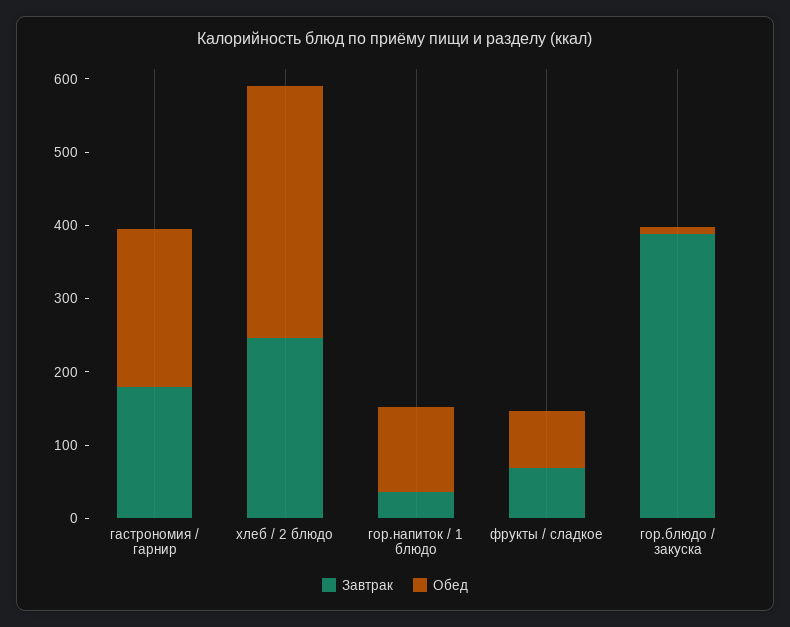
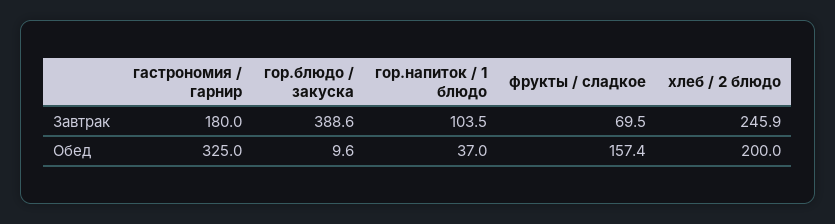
  {
    "Завтрак": {
      "гастрономия / гарнир": 180,
      "хлеб / 2 блюдо": 245.9,
-     "гор.напиток / 1 блюдо": 40,
+     "гор.напиток / 1 блюдо": 103.5,
      "фрукты / сладкое": 69.5,
      "гор.блюдо / закуска": 388.6
    },
    "Обед": {
-     "гастрономия / гарнир": 220,
+     "гастрономия / гарнир": 325,
-     "хлеб / 2 блюдо": 340,
+     "хлеб / 2 блюдо": 200,
-     "гор.напиток / 1 блюдо": 120,
+     "гор.напиток / 1 блюдо": 37,
-     "фрукты / сладкое": 80,
+     "фрукты / сладкое": 157.4,
      "гор.блюдо / закуска": 9.6
    }
  }

